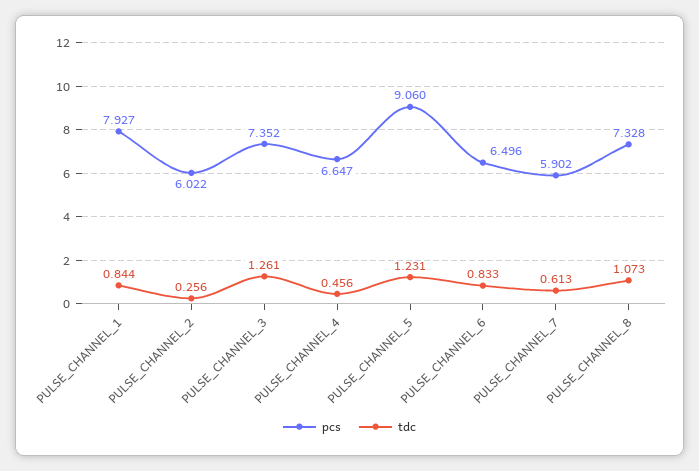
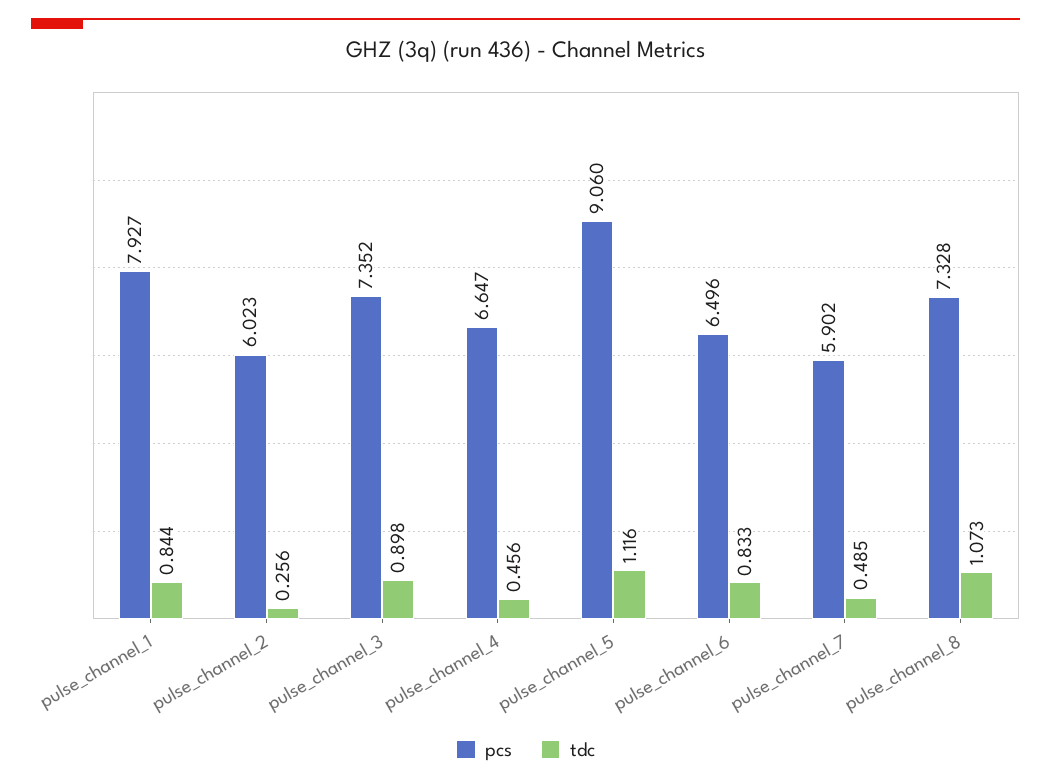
  {
    "pcs": {
      "PULSE_CHANNEL_1": 7.927,
-     "PULSE_CHANNEL_2": 6.022,
+     "PULSE_CHANNEL_2": 6.023,
      "PULSE_CHANNEL_3": 7.352,
      "PULSE_CHANNEL_4": 6.647,
      "PULSE_CHANNEL_5": 9.06,
      "PULSE_CHANNEL_6": 6.496,
      "PULSE_CHANNEL_7": 5.902,
      "PULSE_CHANNEL_8": 7.328
    },
    "tdc": {
      "PULSE_CHANNEL_1": 0.844,
      "PULSE_CHANNEL_2": 0.256,
-     "PULSE_CHANNEL_3": 1.261,
+     "PULSE_CHANNEL_3": 0.898,
      "PULSE_CHANNEL_4": 0.456,
-     "PULSE_CHANNEL_5": 1.231,
+     "PULSE_CHANNEL_5": 1.116,
      "PULSE_CHANNEL_6": 0.833,
-     "PULSE_CHANNEL_7": 0.613,
+     "PULSE_CHANNEL_7": 0.485,
      "PULSE_CHANNEL_8": 1.073
    }
  }

